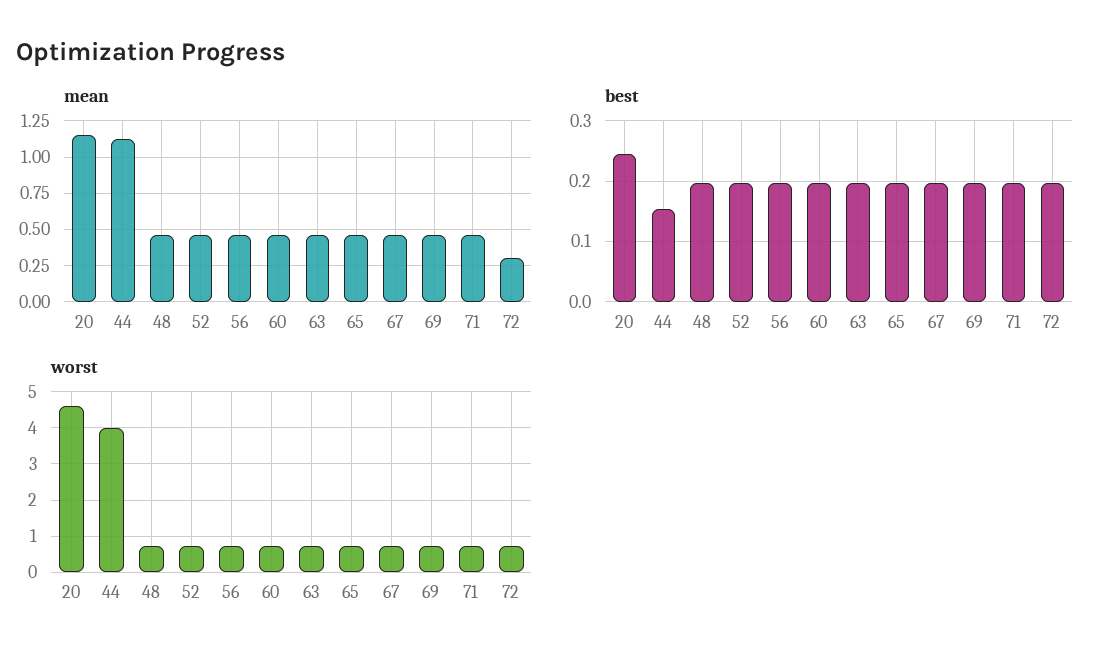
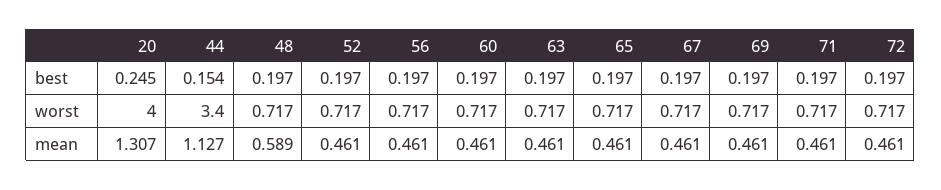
  {
    "mean": {
-     "20": 1.15,
+     "20": 1.307,
      "44": 1.127,
-     "48": 0.45,
+     "48": 0.589,
      "52": 0.461,
      "56": 0.461,
      "60": 0.461,
      "63": 0.461,
      "65": 0.461,
      "67": 0.461,
      "69": 0.461,
      "71": 0.461,
-     "72": 0.3
+     "72": 0.461
    },
    "best": {
      "20": 0.245,
      "44": 0.154,
      "48": 0.197,
      "52": 0.197,
      "56": 0.197,
      "60": 0.197,
      "63": 0.197,
      "65": 0.197,
      "67": 0.197,
      "69": 0.197,
      "71": 0.197,
      "72": 0.197
    },
    "worst": {
-     "20": 4.6,
+     "20": 4,
-     "44": 4,
+     "44": 3.4,
      "48": 0.717,
      "52": 0.717,
      "56": 0.717,
      "60": 0.717,
      "63": 0.717,
      "65": 0.717,
      "67": 0.717,
      "69": 0.717,
      "71": 0.717,
      "72": 0.717
    }
  }

